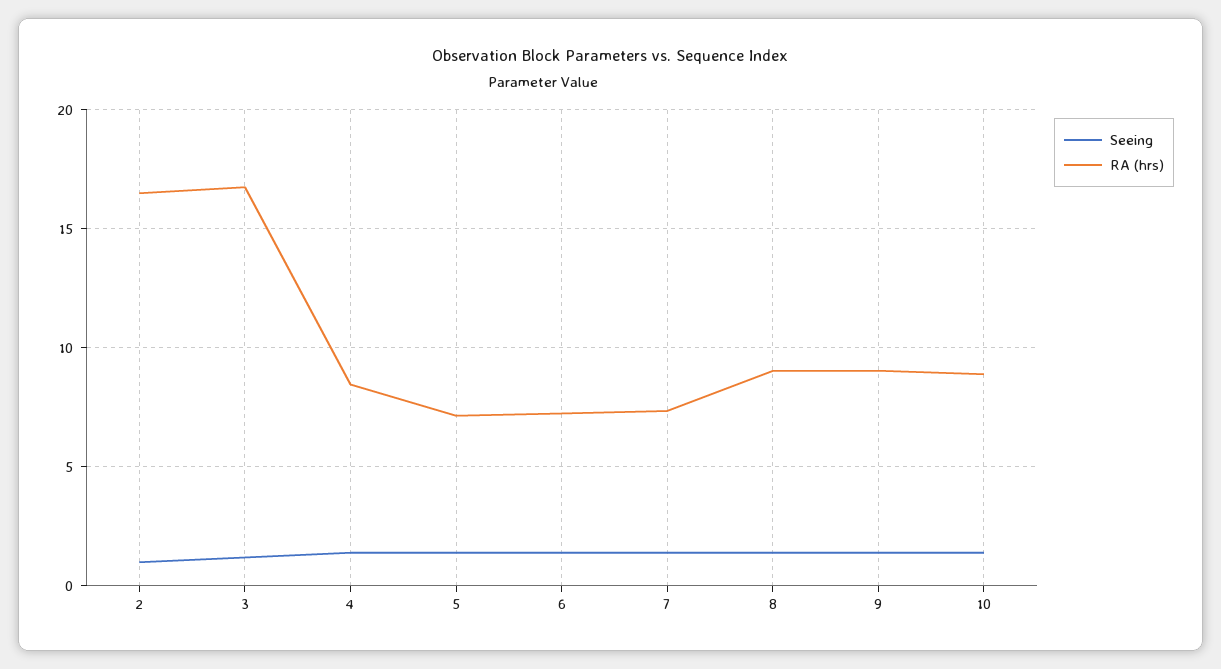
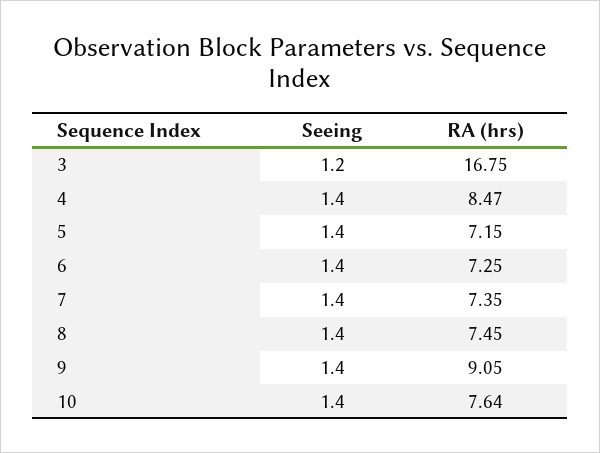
  {
    "Seeing": {
-     "2": 1,
      "3": 1.2,
      "4": 1.4,
      "5": 1.4,
      "6": 1.4,
      "7": 1.4,
      "8": 1.4,
      "9": 1.4,
      "10": 1.4
    },
    "RA (hrs)": {
-     "2": 16.5,
      "3": 16.75,
      "4": 8.47,
      "5": 7.15,
      "6": 7.25,
      "7": 7.35,
-     "8": 9,
+     "8": 7.45,
      "9": 9.05,
-     "10": 9
+     "10": 7.64
    }
  }

